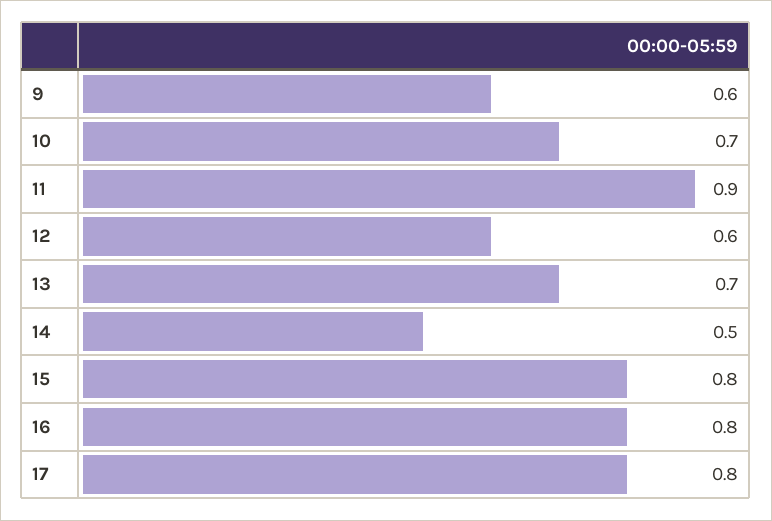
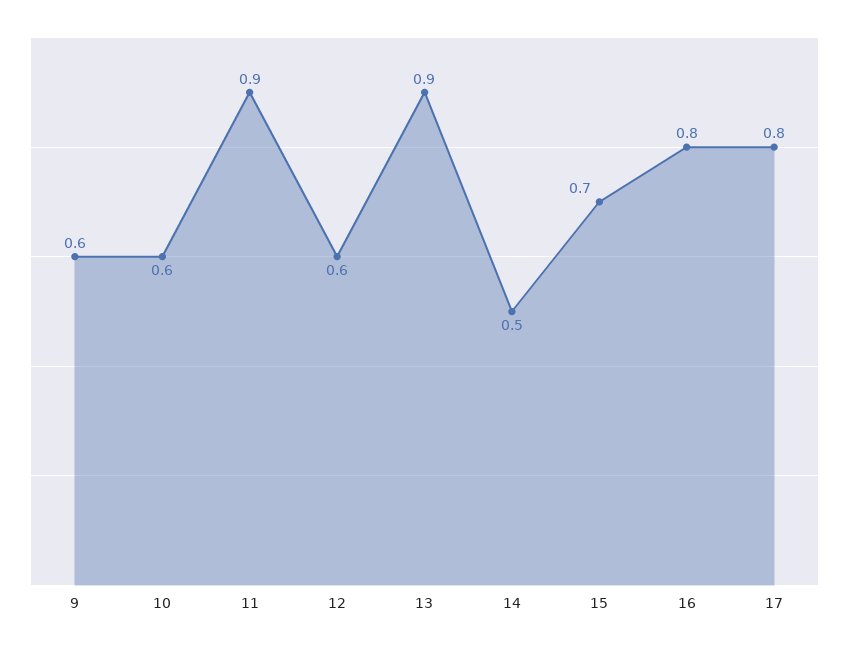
  {
    "9": 0.6,
-   "10": 0.7,
+   "10": 0.6,
    "11": 0.9,
    "12": 0.6,
-   "13": 0.7,
+   "13": 0.9,
    "14": 0.5,
-   "15": 0.8,
+   "15": 0.7,
    "16": 0.8,
    "17": 0.8
  }

